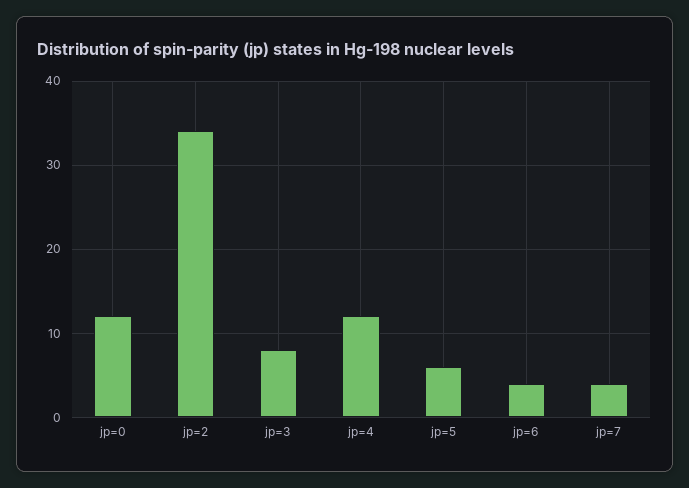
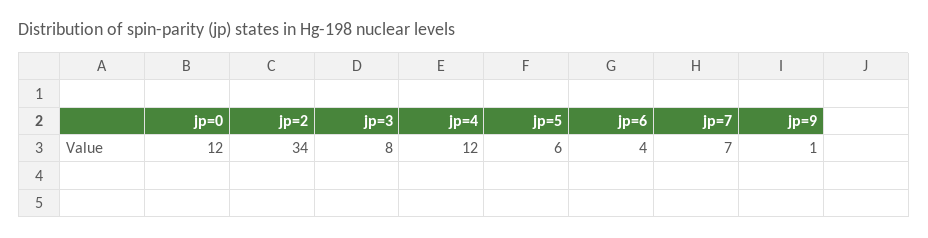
  {
    "jp=0": 12,
    "jp=2": 34,
    "jp=3": 8,
    "jp=4": 12,
    "jp=5": 6,
    "jp=6": 4,
-   "jp=7": 4
+   "jp=7": 7,
+   "jp=9": 1
  }

